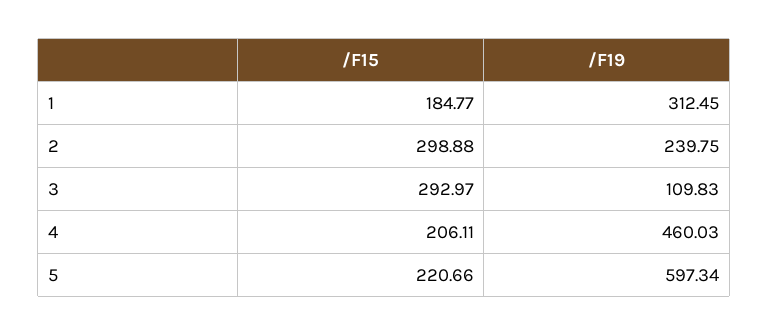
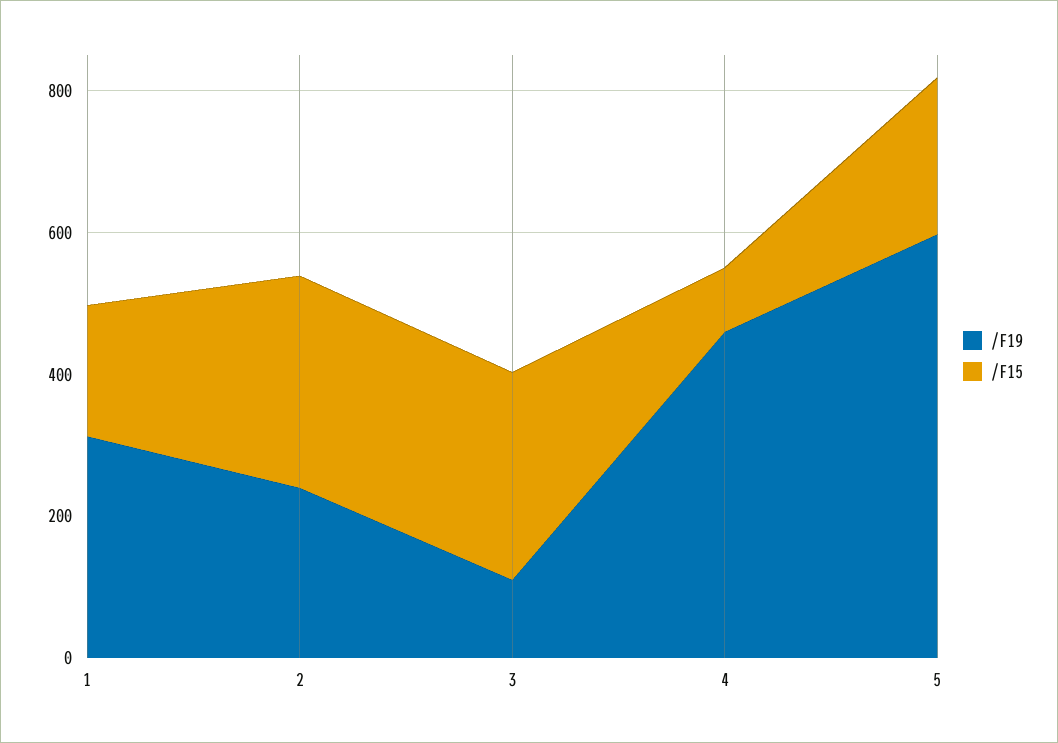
  {
    "/F15": {
      "1": 184.77,
      "2": 298.88,
      "3": 292.97,
-     "4": 206.11,
+     "4": 100,
      "5": 220.66
    },
    "/F19": {
      "1": 312.45,
      "2": 239.75,
      "3": 109.83,
      "4": 460.03,
      "5": 597.34
    }
  }

